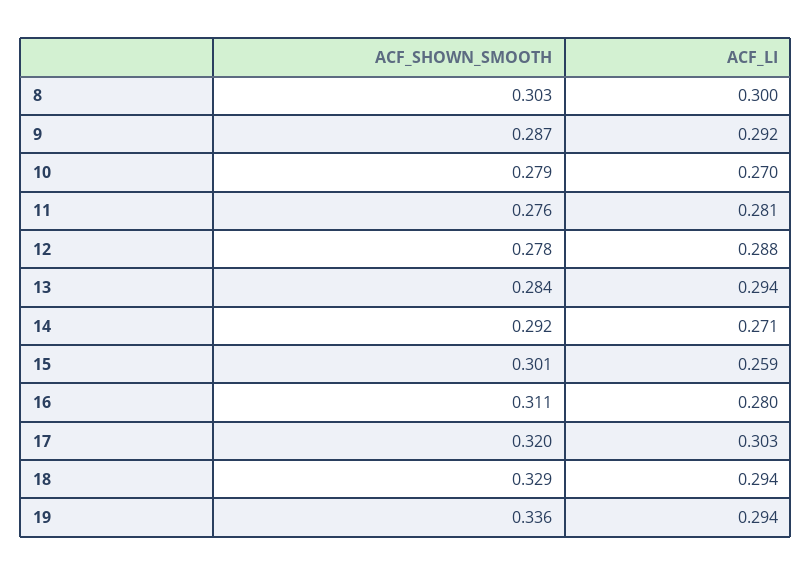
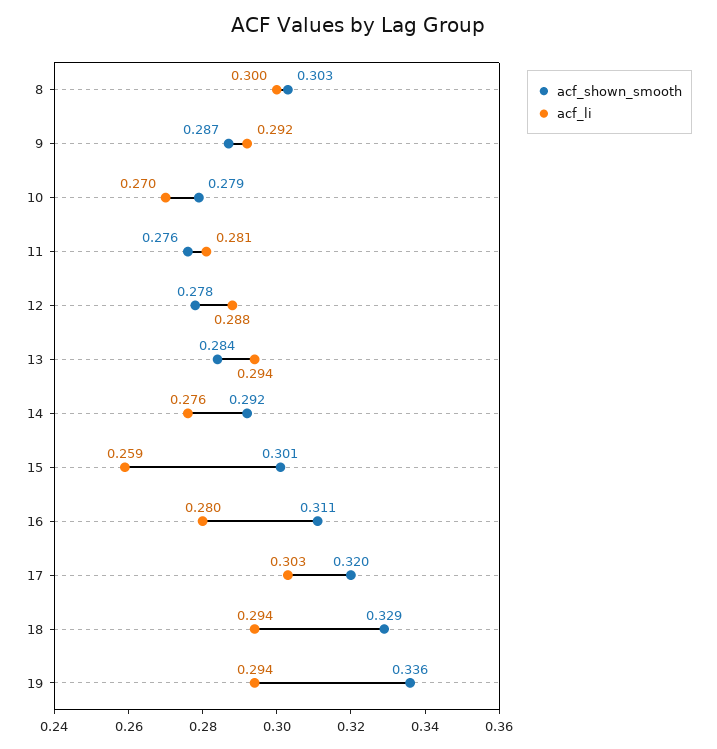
  {
    "ACF_SHOWN_SMOOTH": {
      "8": 0.303,
      "9": 0.287,
      "10": 0.279,
      "11": 0.276,
      "12": 0.278,
      "13": 0.284,
      "14": 0.292,
      "15": 0.301,
      "16": 0.311,
      "17": 0.32,
      "18": 0.329,
      "19": 0.336
    },
    "ACF_LI": {
      "8": 0.3,
      "9": 0.292,
      "10": 0.27,
      "11": 0.281,
      "12": 0.288,
      "13": 0.294,
-     "14": 0.271,
+     "14": 0.276,
      "15": 0.259,
      "16": 0.28,
      "17": 0.303,
      "18": 0.294,
      "19": 0.294
    }
  }

